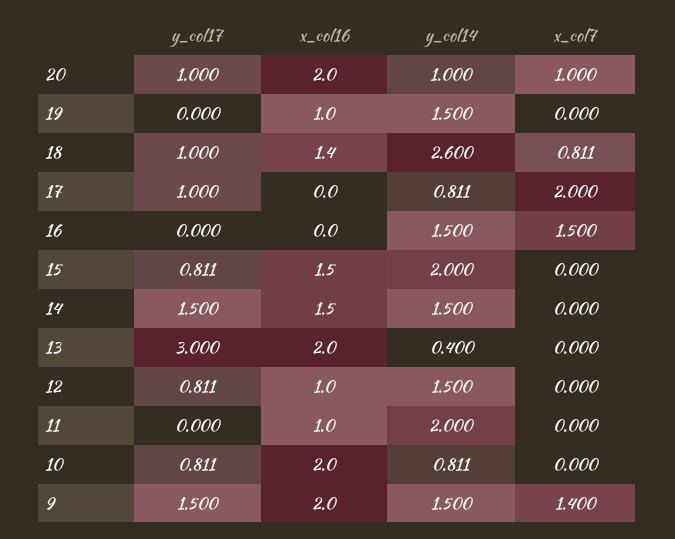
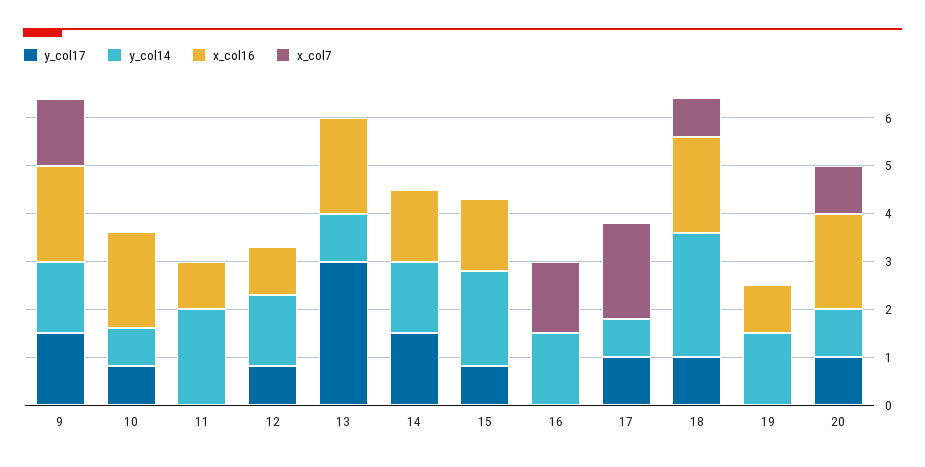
  {
    "y_col17": {
      "20": 1,
      "19": 0,
      "18": 1,
      "17": 1,
      "16": 0,
      "15": 0.811,
      "14": 1.5,
      "13": 3,
      "12": 0.811,
      "11": 0,
      "10": 0.811,
      "9": 1.5
    },
    "x_col16": {
      "20": 2,
      "19": 1,
-     "18": 1.4,
+     "18": 2,
      "17": 0,
      "16": 0,
      "15": 1.5,
      "14": 1.5,
      "13": 2,
      "12": 1,
      "11": 1,
      "10": 2,
      "9": 2
    },
    "y_col14": {
      "20": 1,
      "19": 1.5,
      "18": 2.6,
      "17": 0.811,
      "16": 1.5,
      "15": 2,
      "14": 1.5,
-     "13": 0.4,
+     "13": 1,
      "12": 1.5,
      "11": 2,
      "10": 0.811,
      "9": 1.5
    },
    "x_col7": {
      "20": 1,
      "19": 0,
      "18": 0.811,
      "17": 2,
      "16": 1.5,
      "15": 0,
      "14": 0,
      "13": 0,
      "12": 0,
      "11": 0,
      "10": 0,
      "9": 1.4
    }
  }

